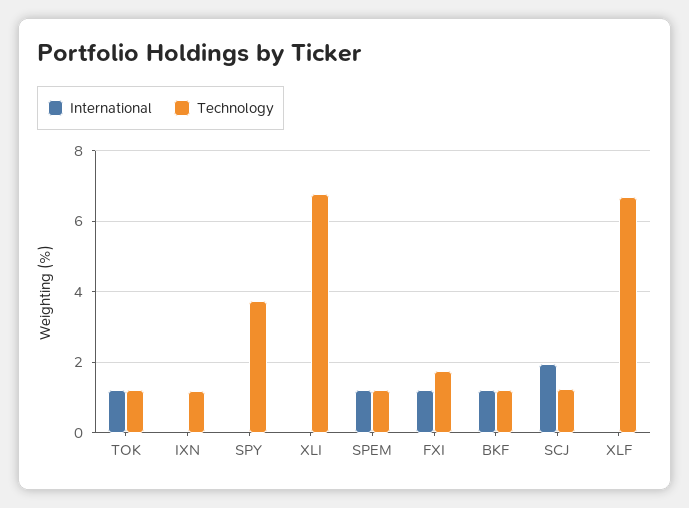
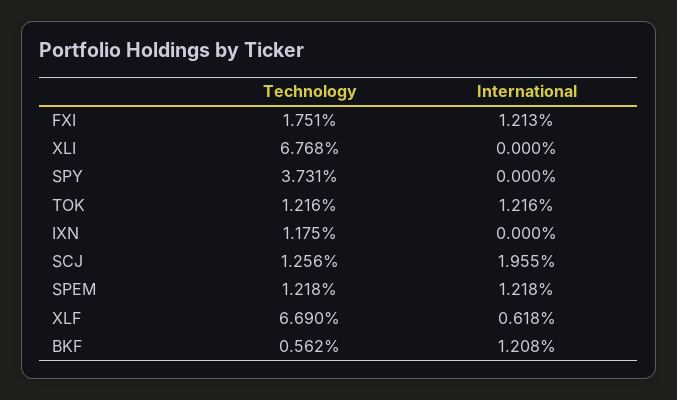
  {
    "International": {
      "TOK": 1.216,
      "IXN": 0,
      "SPY": 0,
      "XLI": 0,
      "SPEM": 1.218,
      "FXI": 1.213,
      "BKF": 1.208,
      "SCJ": 1.955,
-     "XLF": 0
+     "XLF": 0.618
    },
    "Technology": {
      "TOK": 1.216,
      "IXN": 1.175,
      "SPY": 3.731,
      "XLI": 6.768,
      "SPEM": 1.218,
      "FXI": 1.751,
-     "BKF": 1.2,
+     "BKF": 0.562,
      "SCJ": 1.256,
      "XLF": 6.69
    }
  }

